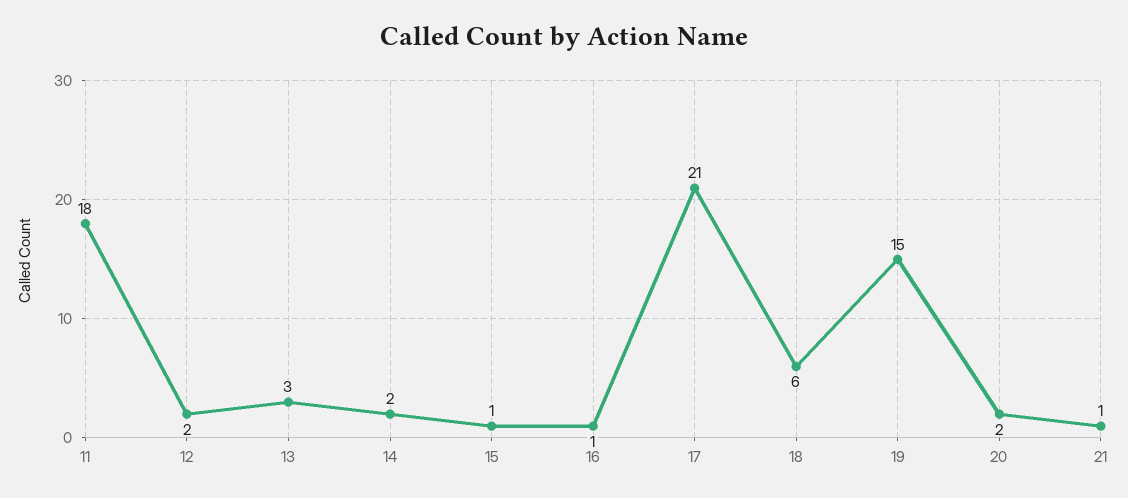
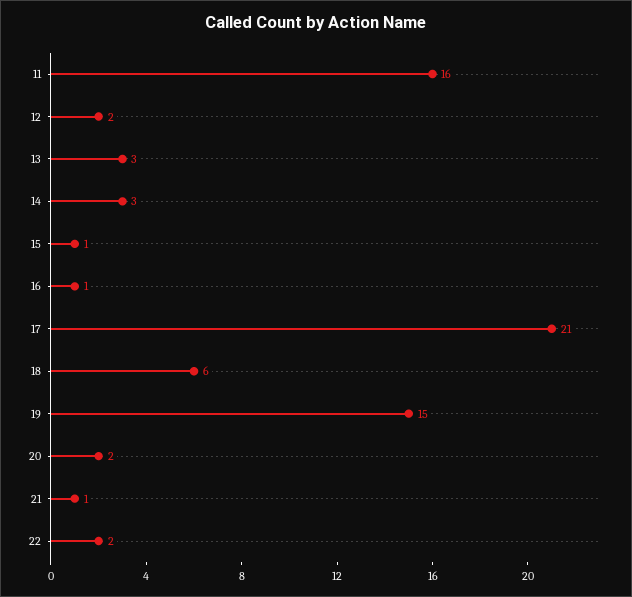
  {
-   "11": 18,
+   "11": 16,
    "12": 2,
    "13": 3,
-   "14": 2,
+   "14": 3,
    "15": 1,
    "16": 1,
    "17": 21,
    "18": 6,
    "19": 15,
    "20": 2,
-   "21": 1
+   "21": 1,
+   "22": 2
  }

